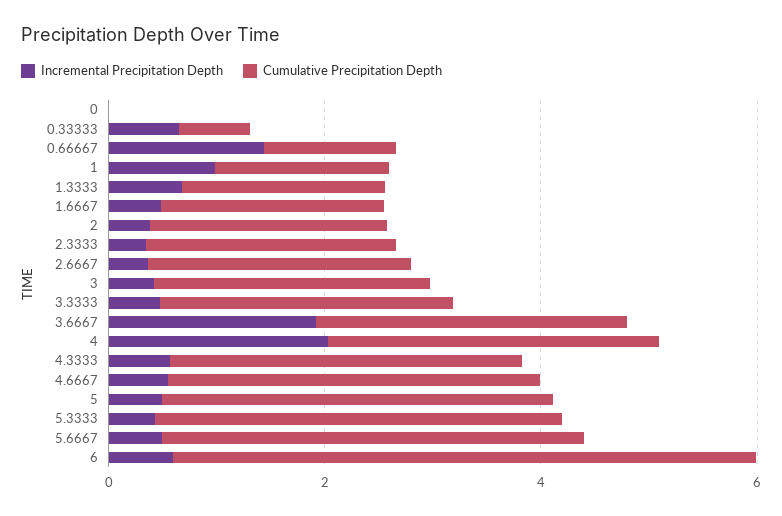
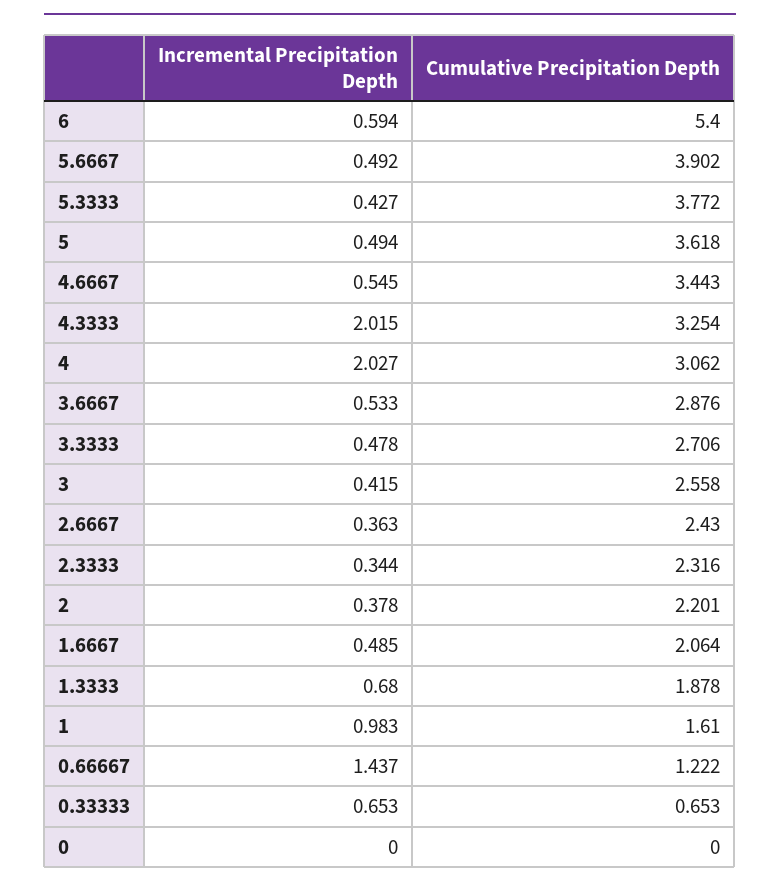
  {
    "Incremental Precipitation Depth": {
      "0": 0,
      "0.33333": 0.653,
      "0.66667": 1.437,
      "1": 0.983,
      "1.3333": 0.68,
      "1.6667": 0.485,
      "2": 0.378,
      "2.3333": 0.344,
      "2.6667": 0.363,
      "3": 0.415,
      "3.3333": 0.478,
-     "3.6667": 2,
+     "3.6667": 0.533,
      "4": 2.027,
-     "4.3333": 0.5,
+     "4.3333": 2.015,
      "4.6667": 0.545,
      "5": 0.494,
      "5.3333": 0.427,
      "5.6667": 0.492,
      "6": 0.594
    },
    "Cumulative Precipitation Depth": {
      "0": 0,
      "0.33333": 0.653,
      "0.66667": 1.222,
      "1": 1.61,
      "1.3333": 1.878,
      "1.6667": 2.064,
      "2": 2.201,
      "2.3333": 2.316,
      "2.6667": 2.43,
      "3": 2.558,
      "3.3333": 2.706,
      "3.6667": 2.876,
      "4": 3.062,
      "4.3333": 3.254,
      "4.6667": 3.443,
      "5": 3.618,
      "5.3333": 3.772,
      "5.6667": 3.902,
      "6": 5.4
    }
  }

